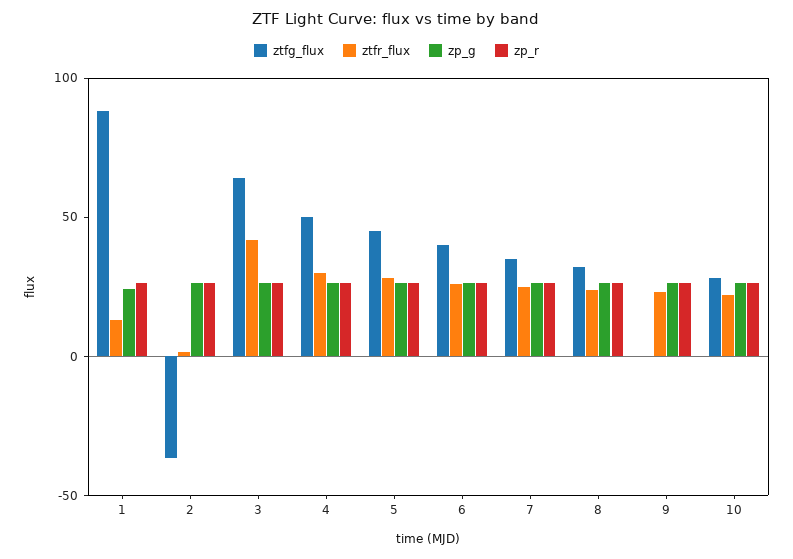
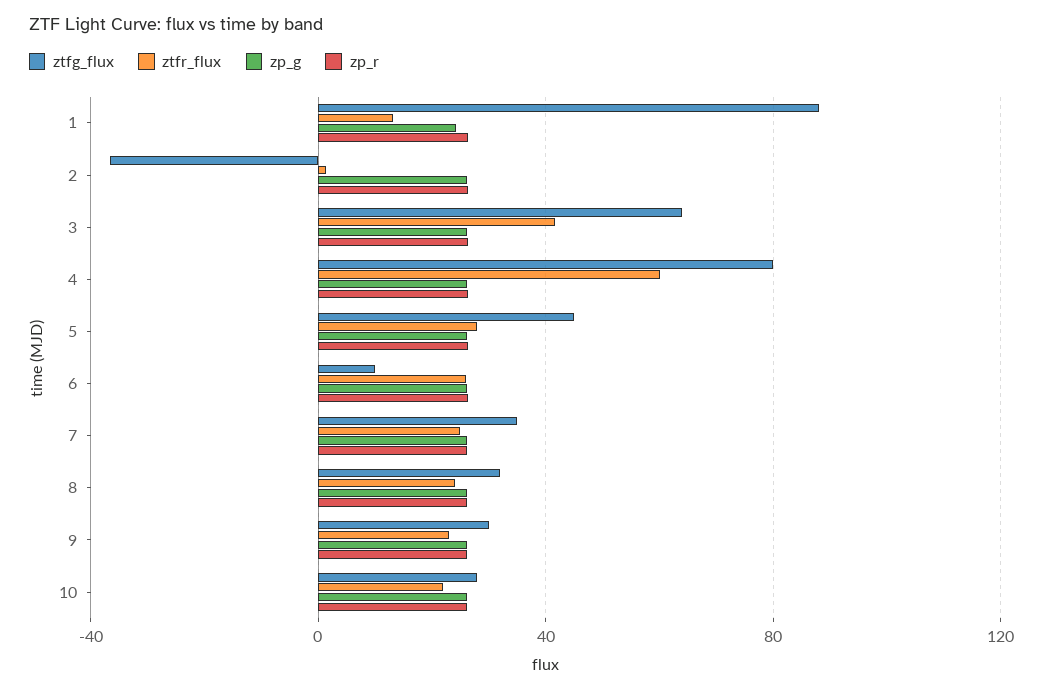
  {
    "ztfg_flux": {
      "1": 90,
      "2": -35,
      "3": 65,
-     "4": 50,
+     "4": 80,
      "5": 45,
-     "6": 40,
+     "6": 10,
      "7": 35,
      "8": 30,
-     "9": 0,
+     "9": 30,
      "10": 30
    },
    "ztfr_flux": {
      "1": 15,
      "2": 0,
      "3": 40,
-     "4": 30,
+     "4": 60,
      "5": 30,
      "6": 25,
      "7": 25,
      "8": 25,
      "9": 25,
      "10": 20
    },
    "zp_g": {
      "1": 25,
      "2": 25,
      "3": 25,
      "4": 25,
      "5": 25,
      "6": 25,
      "7": 25,
      "8": 25,
      "9": 25,
      "10": 25
    },
    "zp_r": {
      "1": 25,
      "2": 25,
      "3": 25,
      "4": 25,
      "5": 25,
      "6": 25,
      "7": 25,
      "8": 25,
      "9": 25,
      "10": 25
    }
  }

